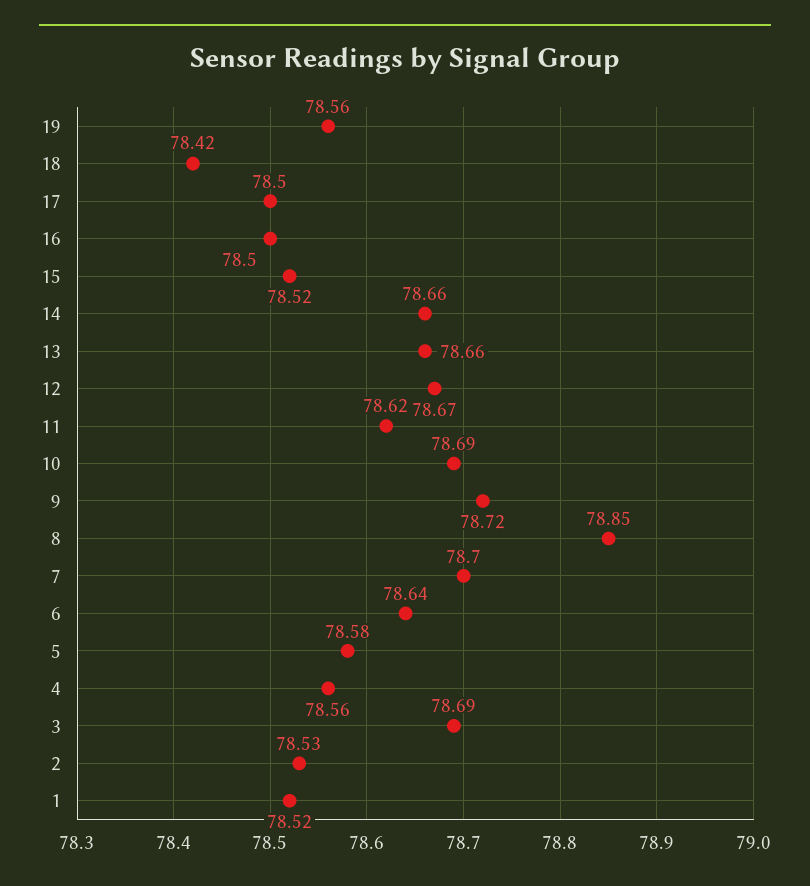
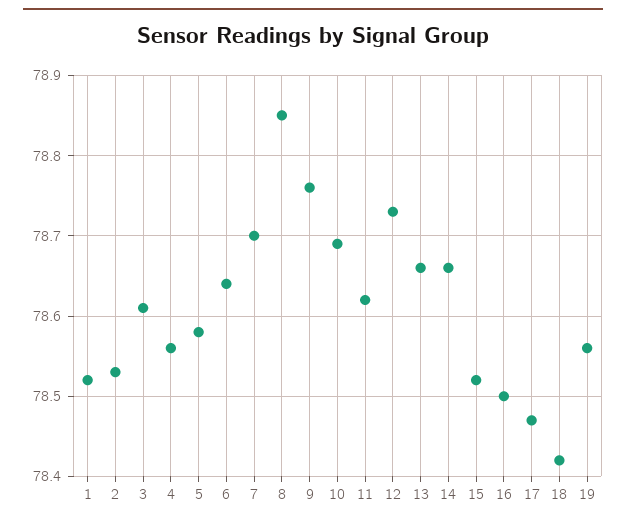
  {
    "19": 78.56,
    "18": 78.42,
-   "17": 78.5,
+   "17": 78.47,
    "16": 78.5,
    "15": 78.52,
    "14": 78.66,
    "13": 78.66,
-   "12": 78.67,
+   "12": 78.73,
    "11": 78.62,
    "10": 78.69,
-   "9": 78.72,
+   "9": 78.76,
    "8": 78.85,
    "7": 78.7,
    "6": 78.64,
    "5": 78.58,
    "4": 78.56,
-   "3": 78.69,
+   "3": 78.61,
    "2": 78.53,
    "1": 78.52
  }

